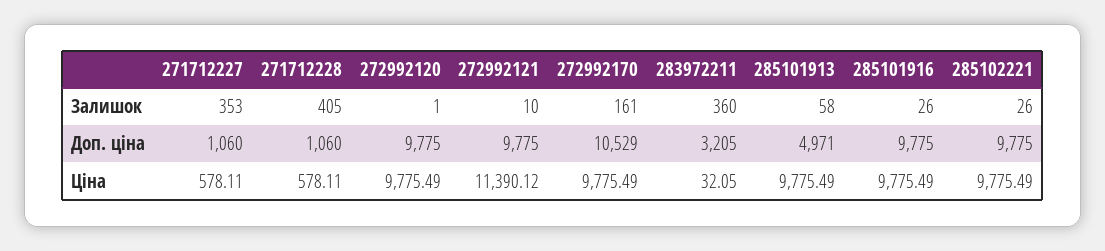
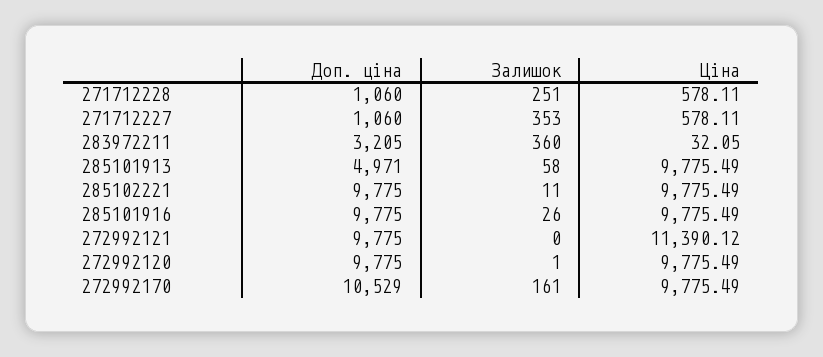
  {
    "271712227": {
      "Залишок": 353,
      "Доп. ціна": 1060,
      "Ціна": 578.11
    },
    "271712228": {
-     "Залишок": 405,
+     "Залишок": 251,
      "Доп. ціна": 1060,
      "Ціна": 578.11
    },
    "272992120": {
      "Залишок": 1,
      "Доп. ціна": 9775,
      "Ціна": 9775.49
    },
    "272992121": {
-     "Залишок": 10,
+     "Залишок": 0,
      "Доп. ціна": 9775,
      "Ціна": 11390.12
    },
    "272992170": {
      "Залишок": 161,
      "Доп. ціна": 10529,
      "Ціна": 9775.49
    },
    "283972211": {
      "Залишок": 360,
      "Доп. ціна": 3205,
      "Ціна": 32.05
    },
    "285101913": {
      "Залишок": 58,
      "Доп. ціна": 4971,
      "Ціна": 9775.49
    },
    "285101916": {
      "Залишок": 26,
      "Доп. ціна": 9775,
      "Ціна": 9775.49
    },
    "285102221": {
-     "Залишок": 26,
+     "Залишок": 11,
      "Доп. ціна": 9775,
      "Ціна": 9775.49
    }
  }

